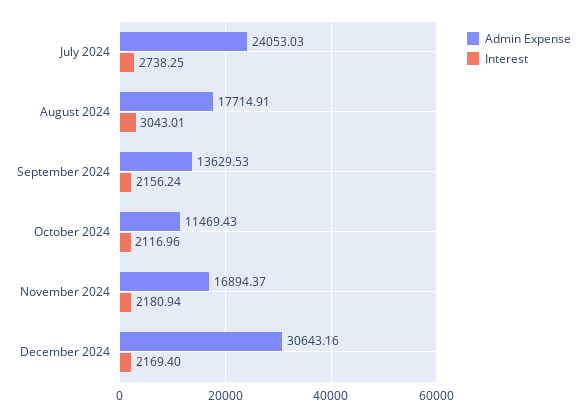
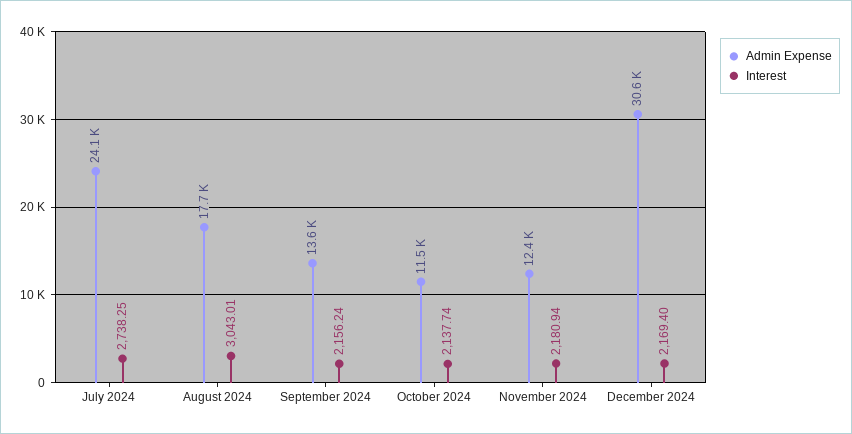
  {
    "Admin Expense": {
      "July 2024": 24053.03,
      "August 2024": 17714.91,
      "September 2024": 13629.53,
      "October 2024": 11469.43,
-     "November 2024": 16894.37,
+     "November 2024": 12400,
      "December 2024": 30643.16
    },
    "Interest": {
      "July 2024": 2738.25,
      "August 2024": 3043.01,
      "September 2024": 2156.24,
-     "October 2024": 2116.96,
+     "October 2024": 2137.74,
      "November 2024": 2180.94,
      "December 2024": 2169.4
    }
  }

